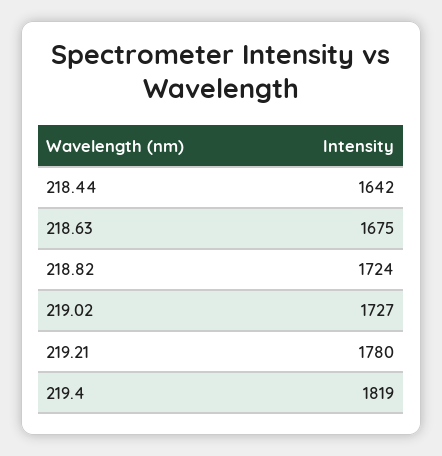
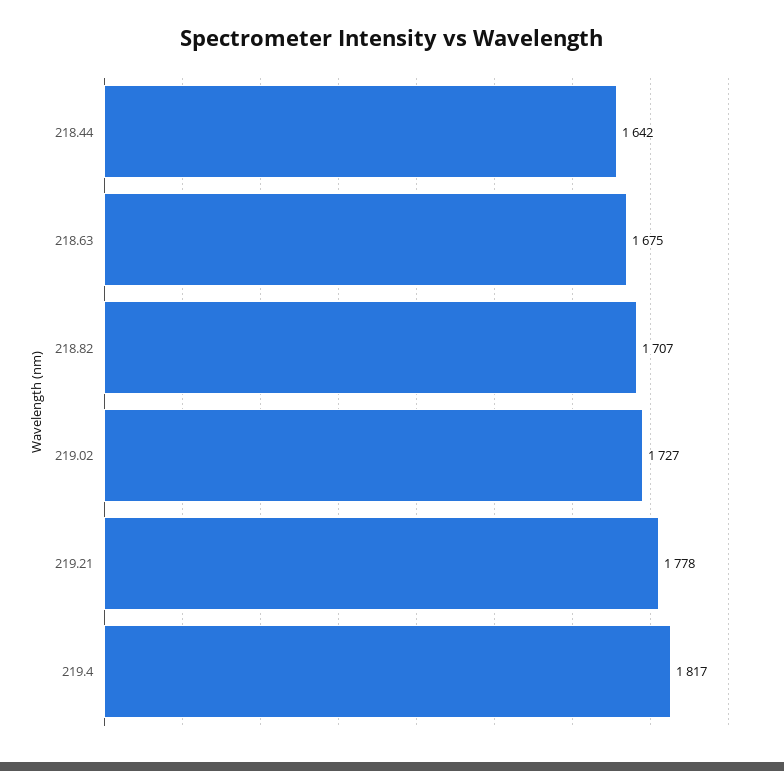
  {
    "218.44": 1642,
    "218.63": 1675,
-   "218.82": 1724,
+   "218.82": 1707,
    "219.02": 1727,
-   "219.21": 1780,
+   "219.21": 1778,
-   "219.4": 1819
+   "219.4": 1817
  }

